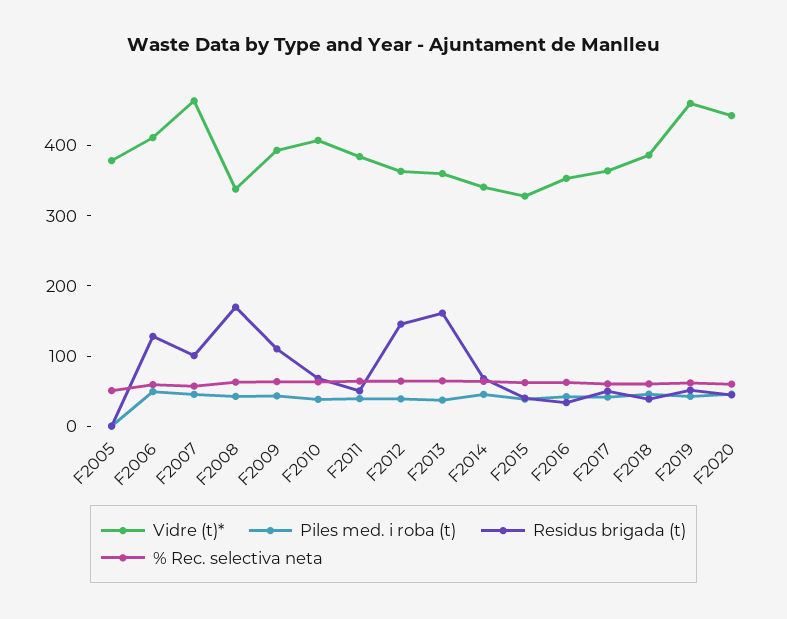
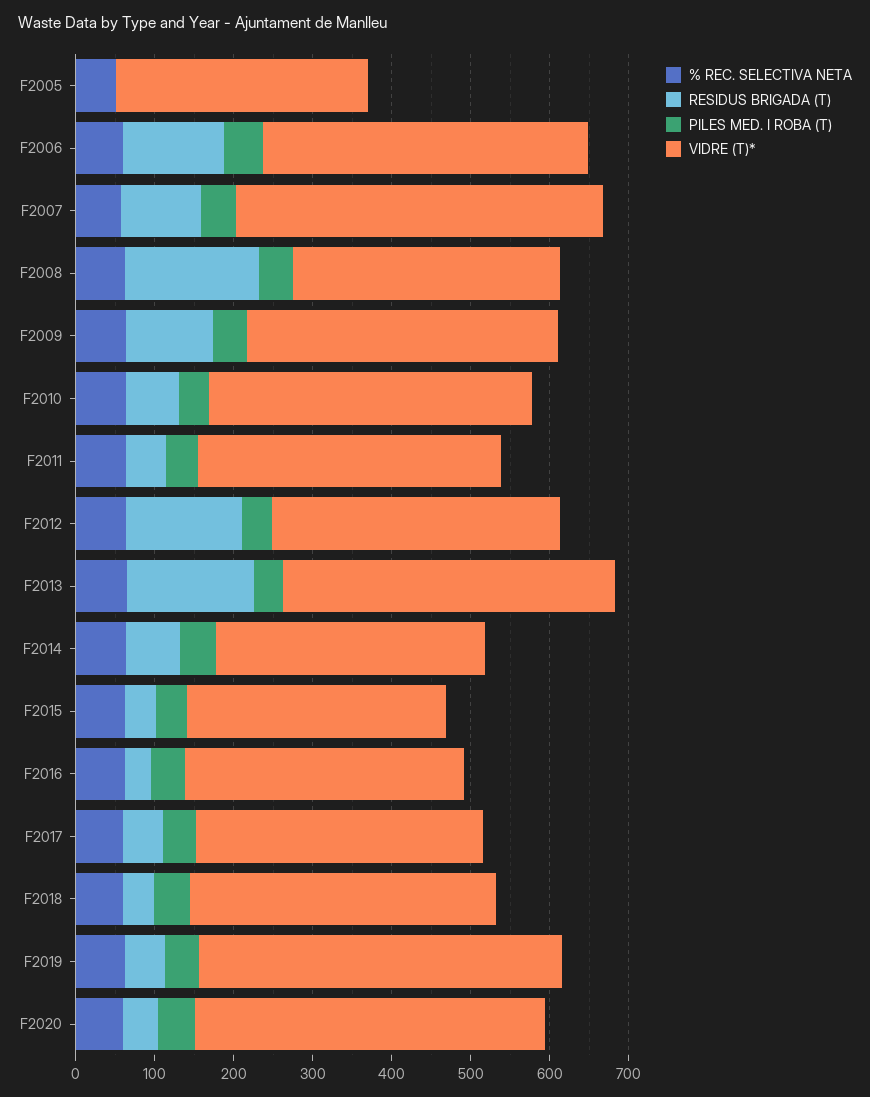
  {
    "Vidre (t)*": {
-     "F2005": 380,
+     "F2005": 320,
      "F2006": 420,
      "F2007": 460,
      "F2008": 340,
      "F2009": 400,
      "F2010": 400,
      "F2011": 380,
      "F2012": 360,
-     "F2013": 360,
+     "F2013": 420,
      "F2014": 340,
      "F2015": 320,
      "F2016": 360,
      "F2017": 360,
      "F2018": 380,
      "F2019": 460,
      "F2020": 440
    },
    "Piles med. i roba (t)": {
      "F2005": 0,
      "F2006": 40,
      "F2007": 40,
      "F2008": 40,
      "F2009": 40,
      "F2010": 40,
      "F2011": 40,
      "F2012": 40,
      "F2013": 40,
      "F2014": 40,
      "F2015": 40,
      "F2016": 40,
      "F2017": 40,
      "F2018": 40,
      "F2019": 40,
      "F2020": 40
    },
    "Residus brigada (t)": {
      "F2005": 0,
      "F2006": 120,
      "F2007": 100,
      "F2008": 160,
      "F2009": 120,
      "F2010": 60,
      "F2011": 60,
      "F2012": 140,
      "F2013": 160,
      "F2014": 60,
      "F2015": 40,
      "F2016": 40,
      "F2017": 40,
      "F2018": 40,
      "F2019": 60,
      "F2020": 40
    },
    "% Rec. selectiva neta": {
      "F2005": 60,
      "F2006": 60,
      "F2007": 60,
      "F2008": 60,
      "F2009": 60,
      "F2010": 60,
      "F2011": 60,
      "F2012": 60,
      "F2013": 60,
      "F2014": 60,
      "F2015": 60,
      "F2016": 60,
      "F2017": 60,
      "F2018": 60,
      "F2019": 60,
      "F2020": 60
    }
  }

